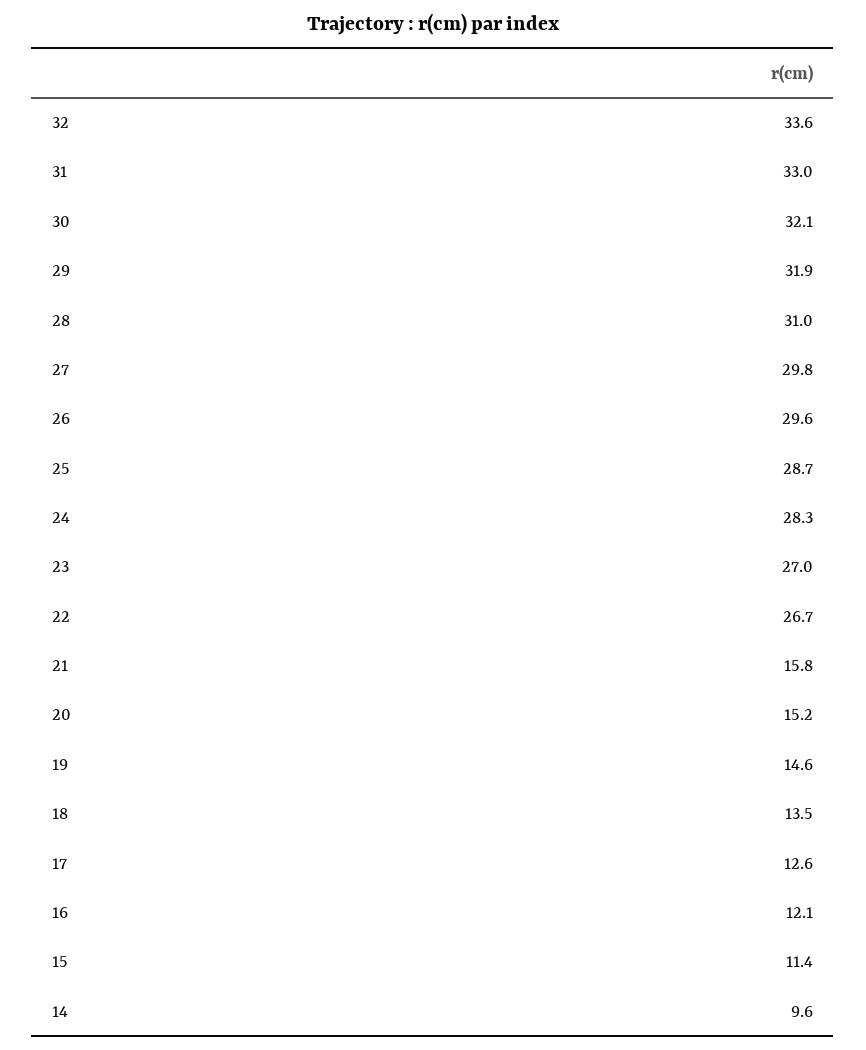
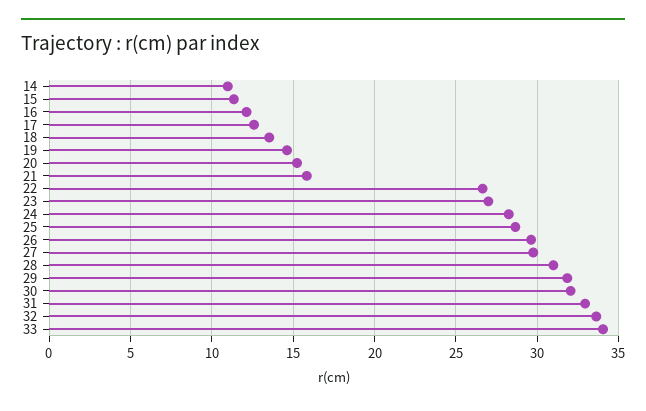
  {
    "32": 33.6,
    "31": 33,
    "30": 32.1,
    "29": 31.9,
    "28": 31,
    "27": 29.8,
    "26": 29.6,
    "25": 28.7,
    "24": 28.3,
    "23": 27,
    "22": 26.7,
    "21": 15.8,
    "20": 15.2,
    "19": 14.6,
    "18": 13.5,
    "17": 12.6,
    "16": 12.1,
    "15": 11.4,
-   "14": 9.6
+   "14": 11,
+   "33": 34
  }

